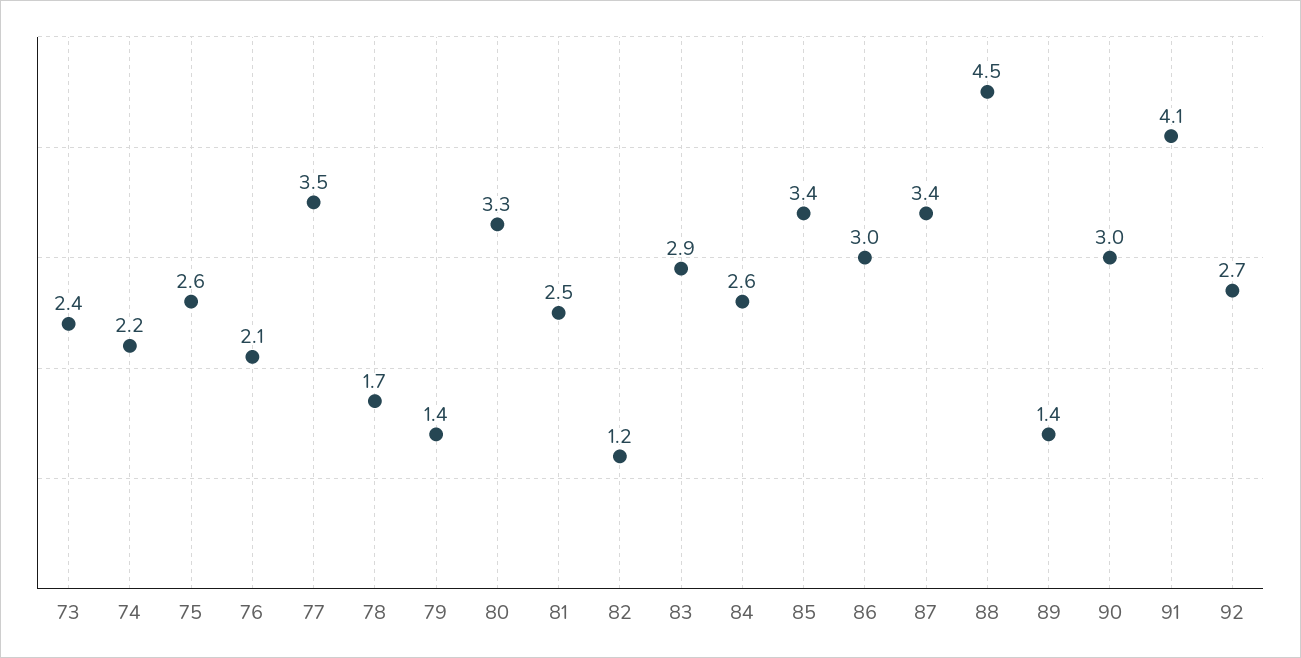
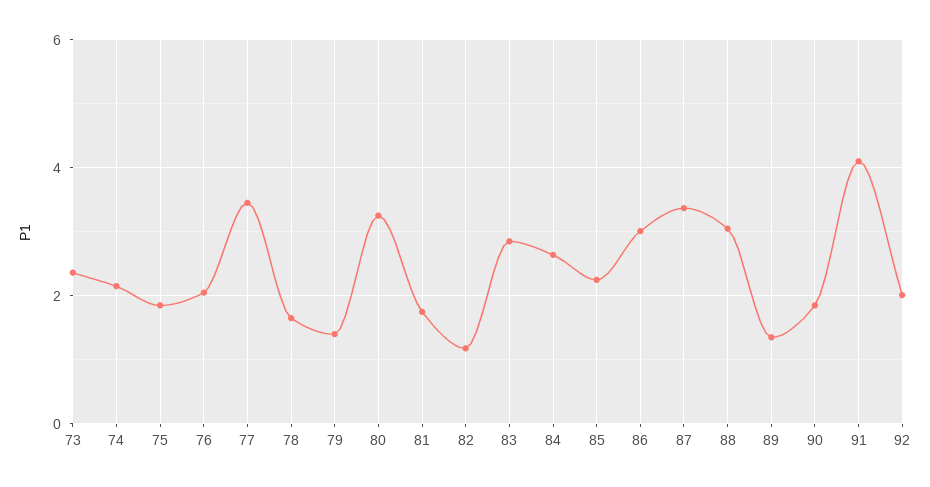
  {
    "73": 2.4,
    "74": 2.2,
-   "75": 2.6,
+   "75": 1.8,
    "76": 2.1,
    "77": 3.5,
    "78": 1.7,
    "79": 1.4,
    "80": 3.3,
-   "81": 2.5,
+   "81": 1.8,
    "82": 1.2,
    "83": 2.9,
    "84": 2.6,
-   "85": 3.4,
+   "85": 2.2,
    "86": 3,
    "87": 3.4,
-   "88": 4.5,
+   "88": 3,
    "89": 1.4,
-   "90": 3,
+   "90": 1.8,
    "91": 4.1,
-   "92": 2.7
+   "92": 2
  }

